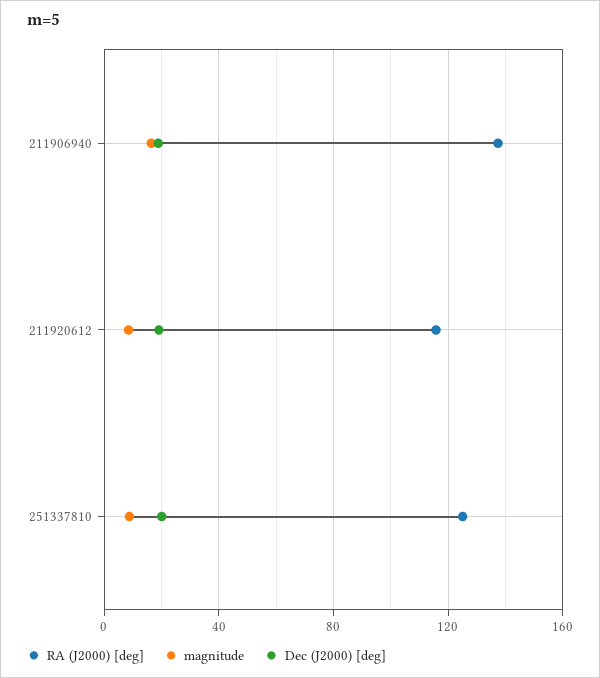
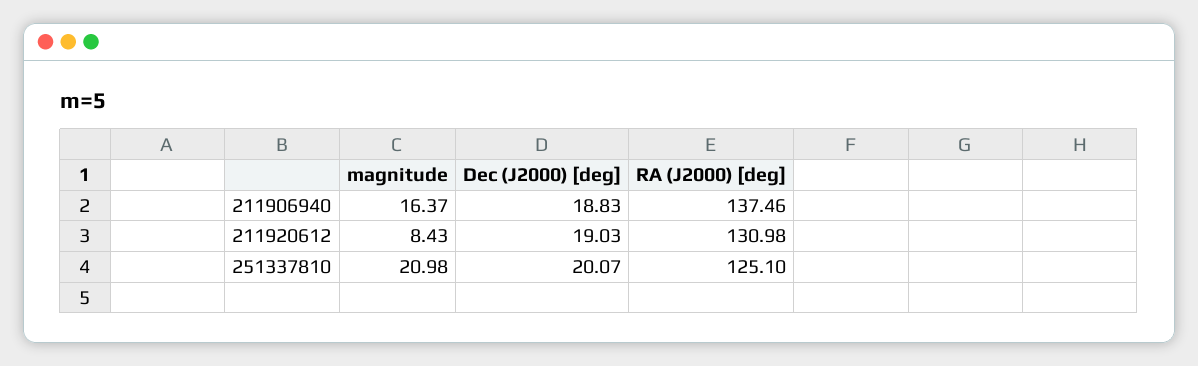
  {
    "RA (J2000) [deg]": {
      "211906940": 137.46,
-     "211920612": 115,
+     "211920612": 130.98,
      "251337810": 125.1
    },
    "magnitude": {
      "211906940": 16.37,
      "211920612": 8.43,
-     "251337810": 10
+     "251337810": 20.98
    },
    "Dec (J2000) [deg]": {
      "211906940": 18.83,
      "211920612": 19.03,
      "251337810": 20.07
    }
  }

